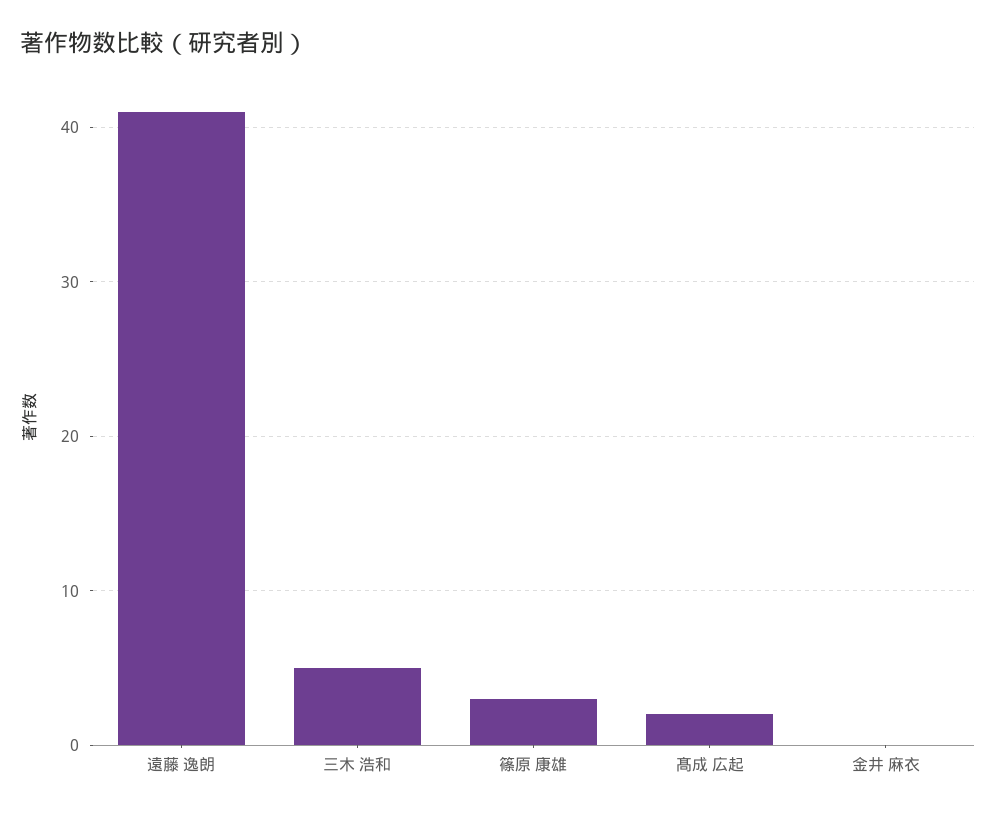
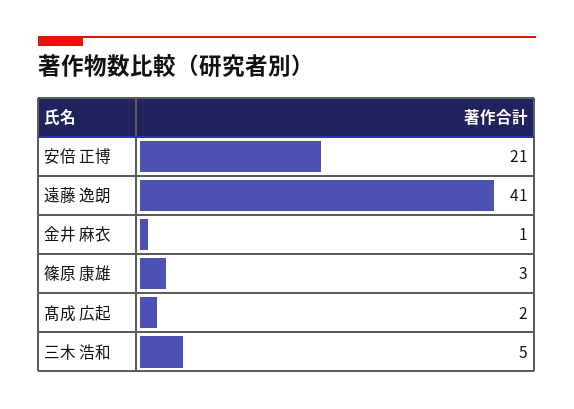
  {
    "遠藤 逸朗": 41,
    "三木 浩和": 5,
    "篠原 康雄": 3,
    "髙成 広起": 2,
-   "金井 麻衣": 0
+   "金井 麻衣": 1,
+   "安倍 正博": 21
  }

